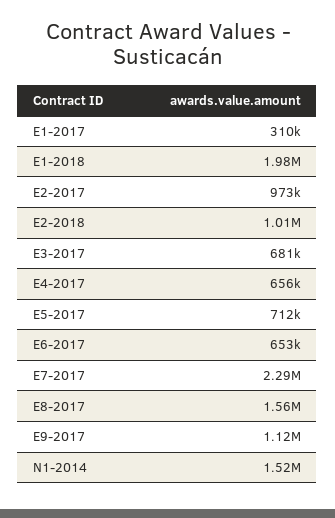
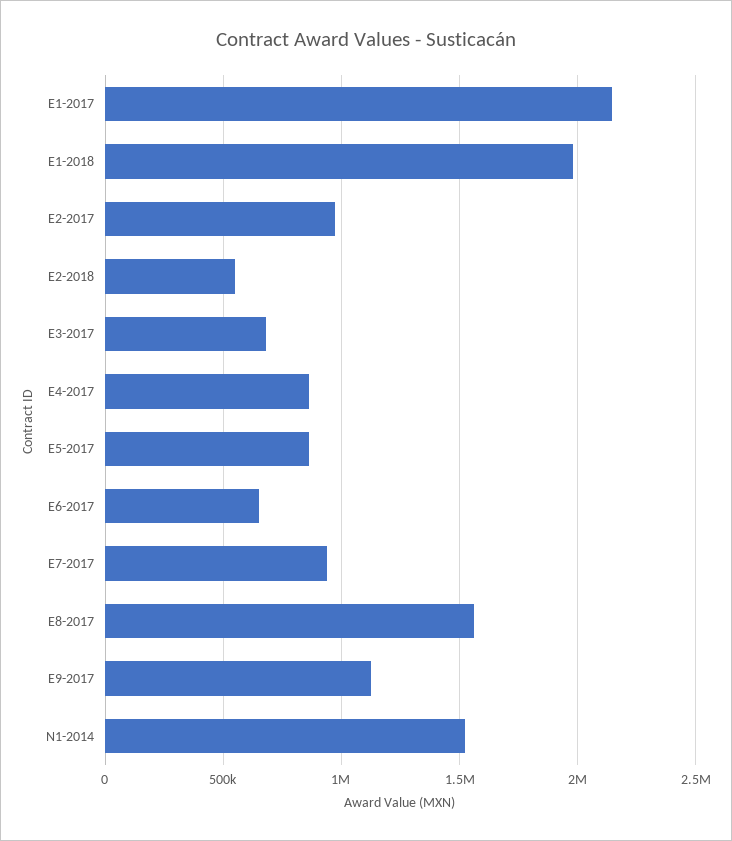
  {
-   "E1-2017": 310000,
+   "E1-2017": 2150000,
    "E1-2018": 1980000,
    "E2-2017": 973000,
-   "E2-2018": 1010000,
+   "E2-2018": 550000,
    "E3-2017": 681000,
-   "E4-2017": 656000,
+   "E4-2017": 850000,
-   "E5-2017": 712000,
+   "E5-2017": 850000,
    "E6-2017": 653000,
-   "E7-2017": 2290000,
+   "E7-2017": 950000,
    "E8-2017": 1560000,
    "E9-2017": 1120000,
    "N1-2014": 1520000
  }

